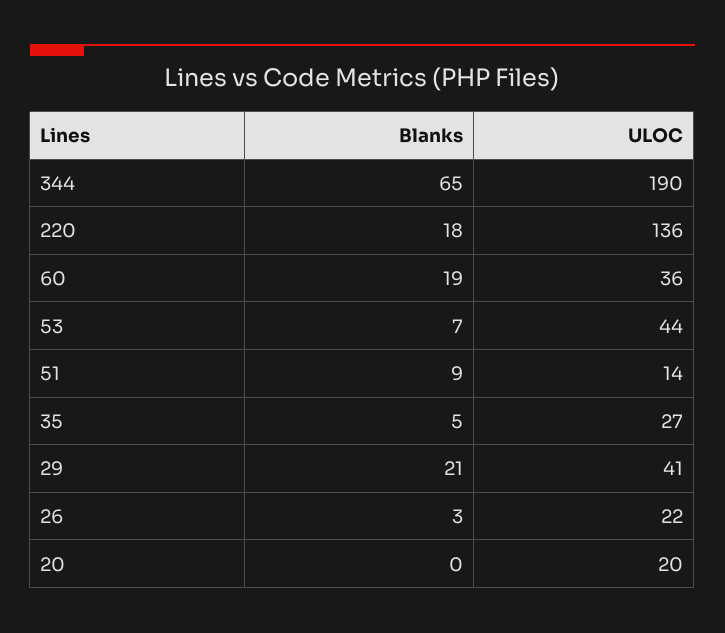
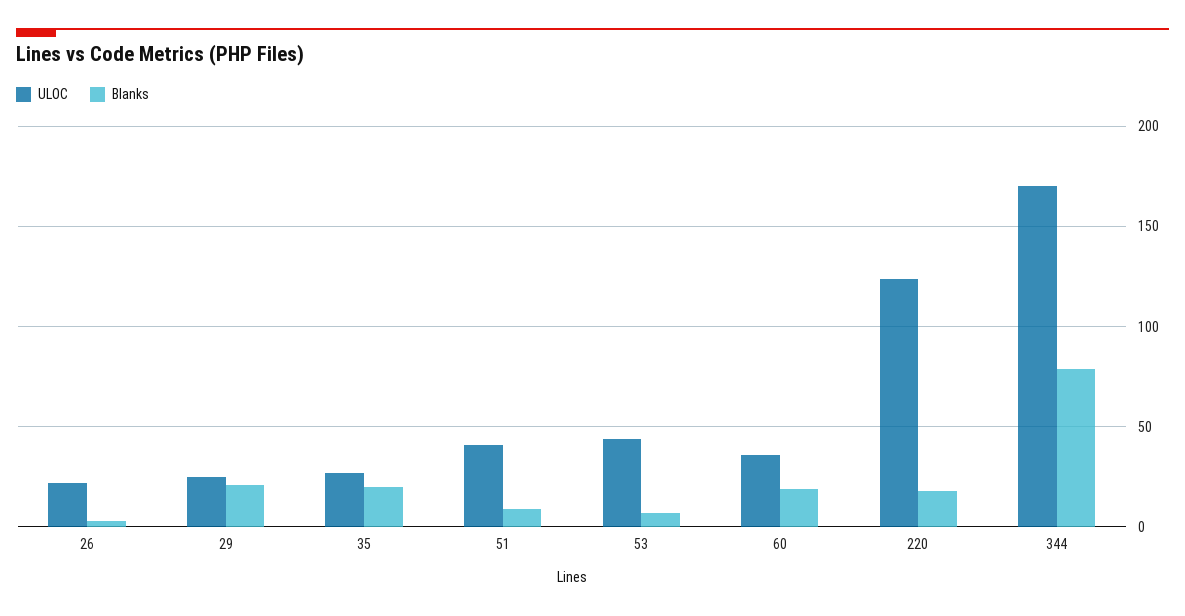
  {
    "Blanks": {
-     "344": 65,
+     "344": 80,
      "220": 18,
      "60": 19,
      "53": 7,
      "51": 9,
-     "35": 5,
+     "35": 20,
      "29": 21,
-     "26": 3,
+     "26": 3
-     "20": 0
    },
    "ULOC": {
-     "344": 190,
+     "344": 170,
-     "220": 136,
+     "220": 125,
      "60": 36,
      "53": 44,
-     "51": 14,
+     "51": 40,
      "35": 27,
-     "29": 41,
+     "29": 25,
-     "26": 22,
+     "26": 22
-     "20": 20
    }
  }

